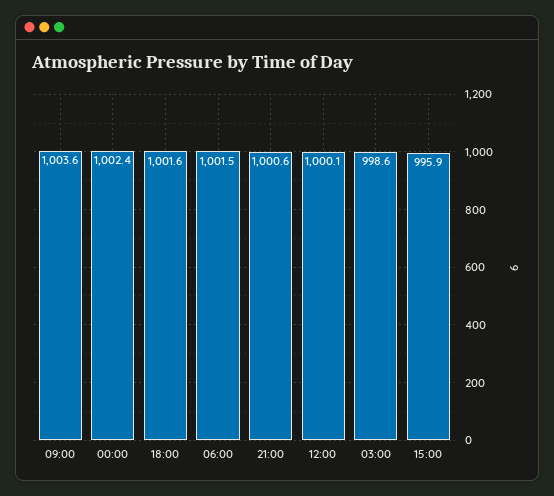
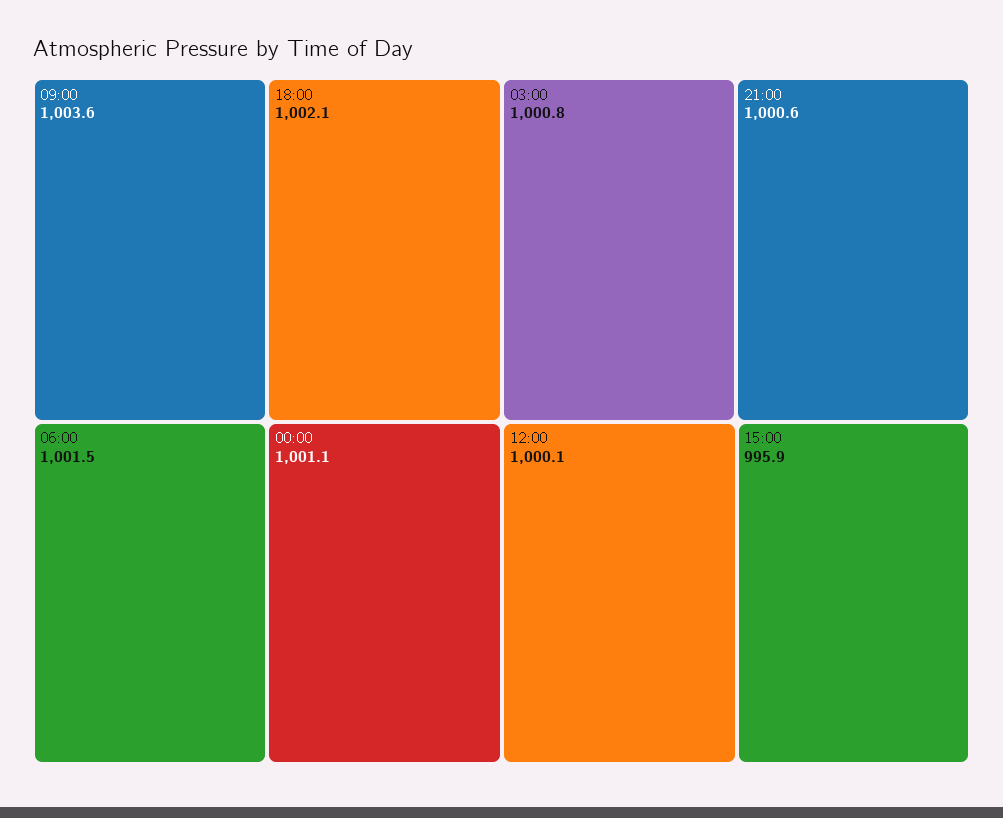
  {
    "09:00": 1003.6,
-   "00:00": 1002.4,
+   "00:00": 1001.1,
-   "18:00": 1001.6,
+   "18:00": 1002.1,
    "06:00": 1001.5,
    "21:00": 1000.6,
    "12:00": 1000.1,
-   "03:00": 998.6,
+   "03:00": 1000.8,
    "15:00": 995.9
  }

